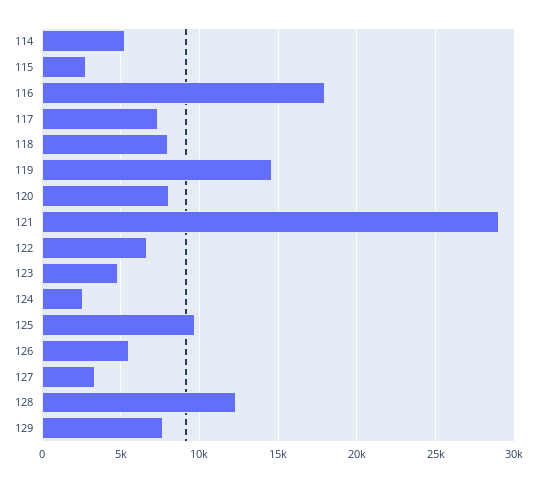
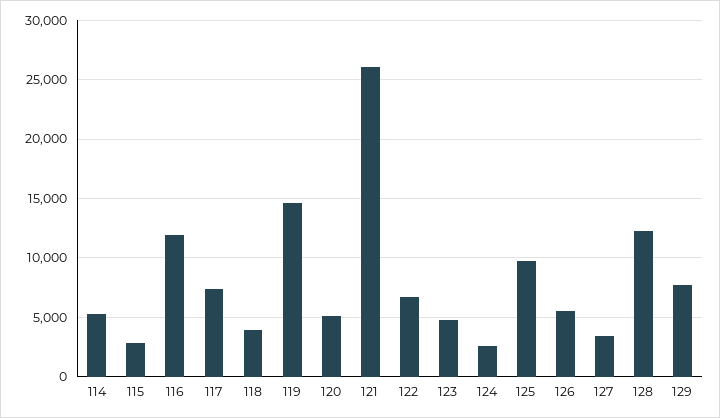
  {
    "114": 5500,
    "115": 3000,
-   "116": 18000,
+   "116": 12000,
    "117": 7500,
-   "118": 8000,
+   "118": 4000,
    "119": 14500,
-   "120": 8000,
+   "120": 5000,
-   "121": 29000,
+   "121": 26000,
    "122": 6500,
    "123": 5000,
    "124": 2500,
    "125": 9500,
    "126": 5500,
    "127": 3500,
    "128": 12500,
    "129": 7500
  }

